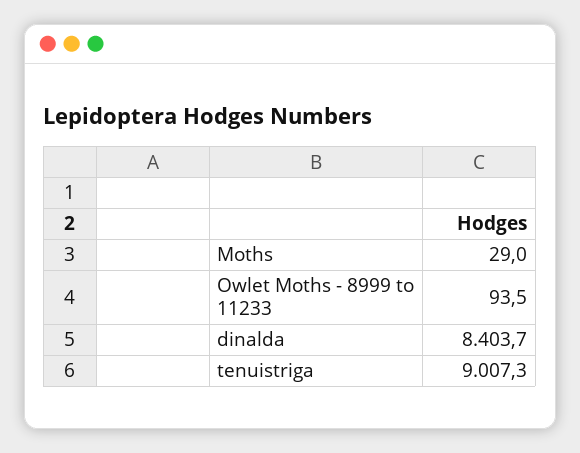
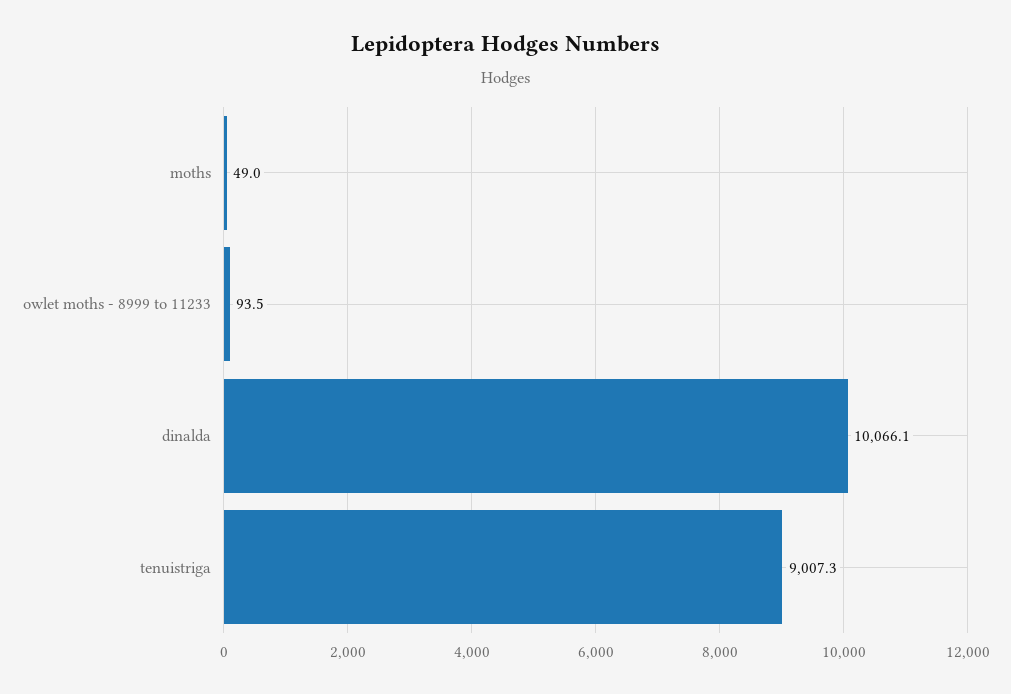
  {
-   "Moths": 29,
+   "Moths": 49,
    "Owlet Moths - 8999 to 11233": 93.5,
-   "dinalda": 8403.7,
+   "dinalda": 10066.1,
    "tenuistriga": 9007.3
  }

